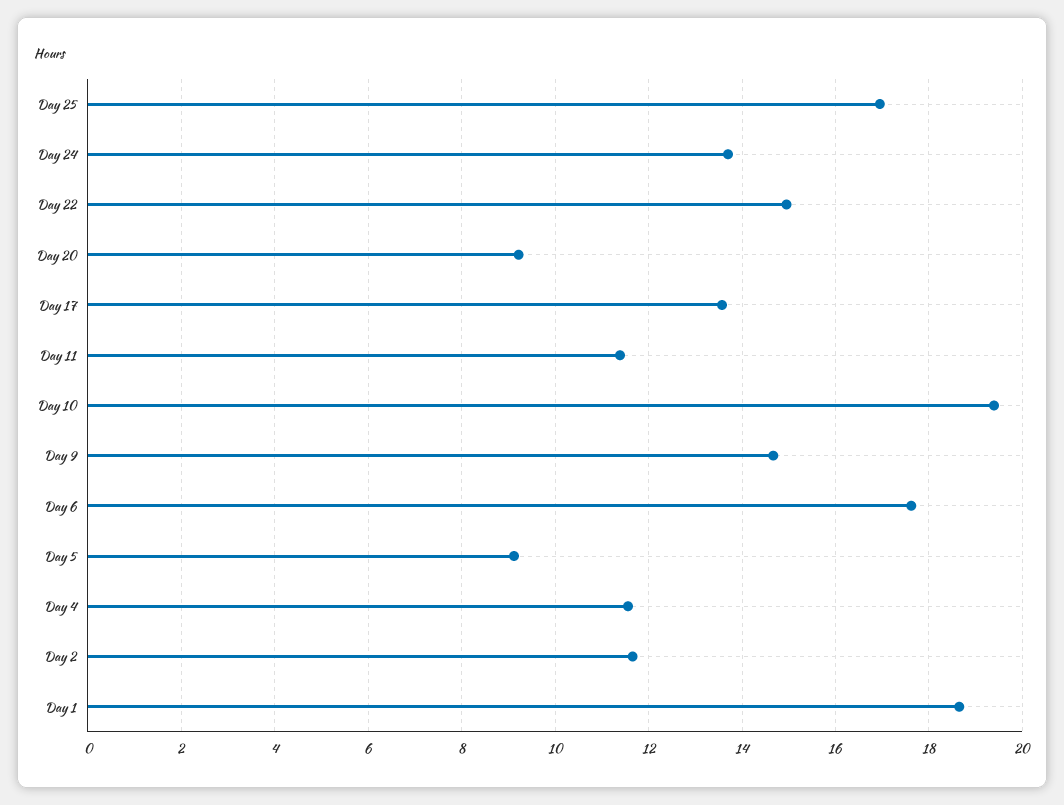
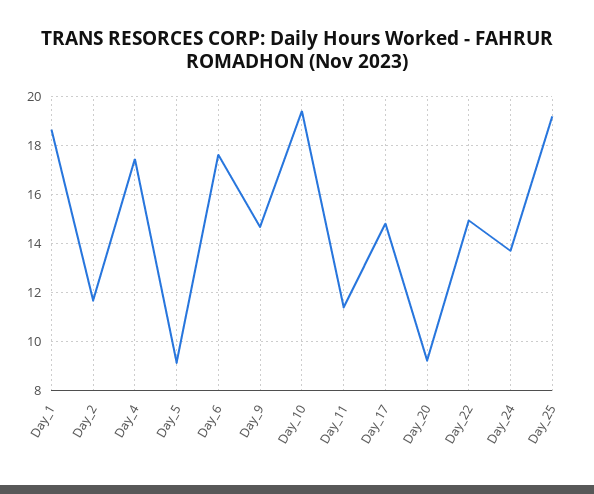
  {
-   "Day 25": 17,
+   "Day 25": 19.25,
    "Day 24": 13.8,
    "Day 22": 15,
    "Day 20": 9.2,
-   "Day 17": 13.6,
+   "Day 17": 14.75,
    "Day 11": 11.4,
    "Day 10": 19.4,
    "Day 9": 14.6,
    "Day 6": 17.6,
    "Day 5": 9.2,
-   "Day 4": 11.6,
+   "Day 4": 17.5,
    "Day 2": 11.6,
    "Day 1": 18.6
  }

